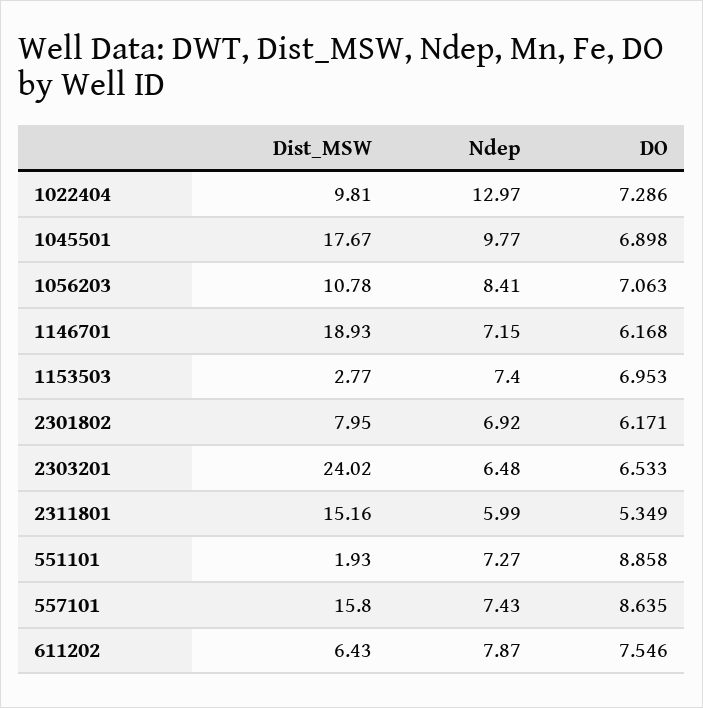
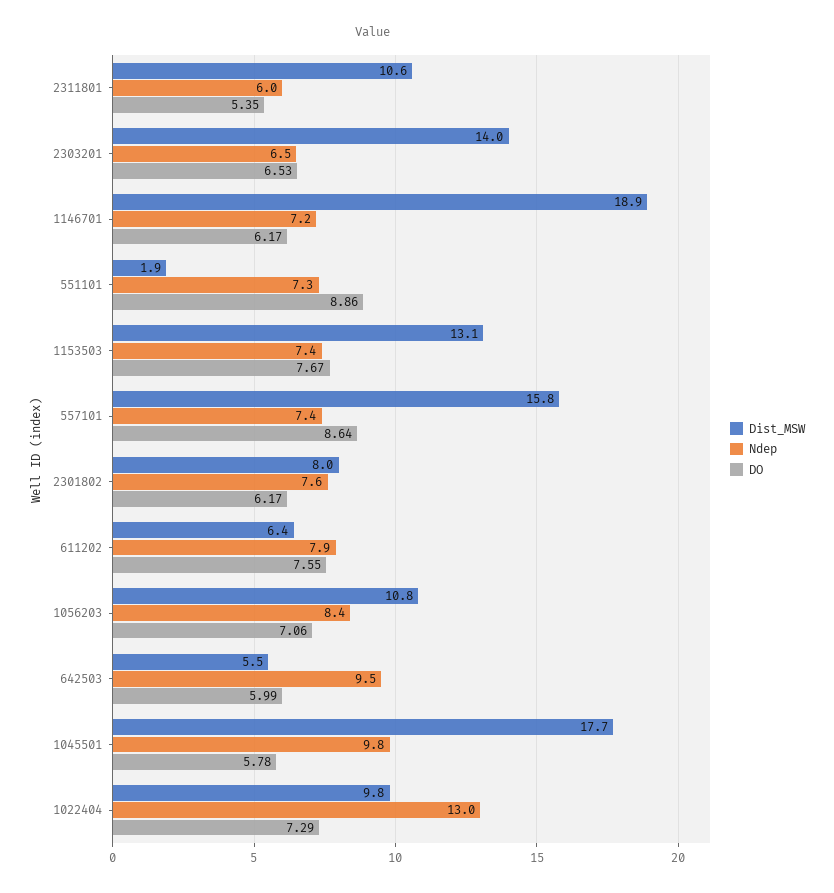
  {
    "Dist_MSW": {
      "1022404": 9.81,
      "1045501": 17.67,
      "1056203": 10.78,
      "1146701": 18.93,
-     "1153503": 2.77,
+     "1153503": 13.1,
      "2301802": 7.95,
-     "2303201": 24.02,
+     "2303201": 14,
-     "2311801": 15.16,
+     "2311801": 10.6,
      "551101": 1.93,
      "557101": 15.8,
-     "611202": 6.43
+     "611202": 6.43,
+     "642503": 5.5
    },
    "Ndep": {
      "1022404": 12.97,
      "1045501": 9.77,
      "1056203": 8.41,
      "1146701": 7.15,
      "1153503": 7.4,
-     "2301802": 6.92,
+     "2301802": 7.6,
      "2303201": 6.48,
      "2311801": 5.99,
      "551101": 7.27,
      "557101": 7.43,
-     "611202": 7.87
+     "611202": 7.87,
+     "642503": 9.5
    },
    "DO": {
      "1022404": 7.286,
-     "1045501": 6.898,
+     "1045501": 5.78,
      "1056203": 7.063,
      "1146701": 6.168,
-     "1153503": 6.953,
+     "1153503": 7.67,
      "2301802": 6.171,
      "2303201": 6.533,
      "2311801": 5.349,
      "551101": 8.858,
      "557101": 8.635,
-     "611202": 7.546
+     "611202": 7.546,
+     "642503": 5.99
    }
  }

